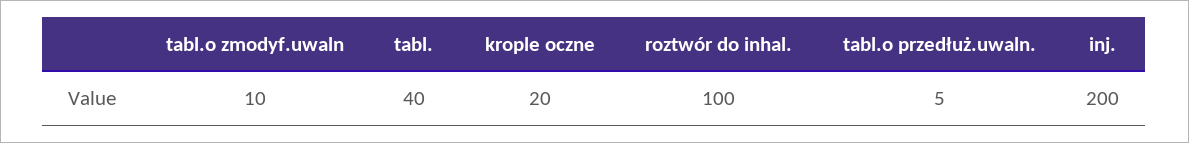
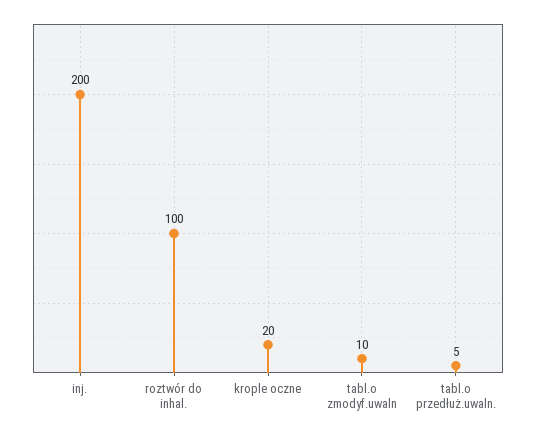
  {
    "tabl.o zmodyf.uwaln": 10,
-   "tabl.": 40,
    "krople oczne": 20,
    "roztwór do inhal.": 100,
    "tabl.o przedłuż.uwaln.": 5,
    "inj.": 200
  }

